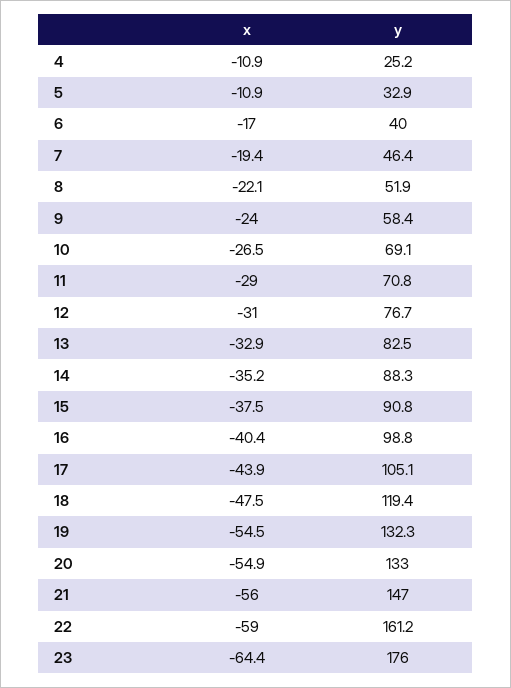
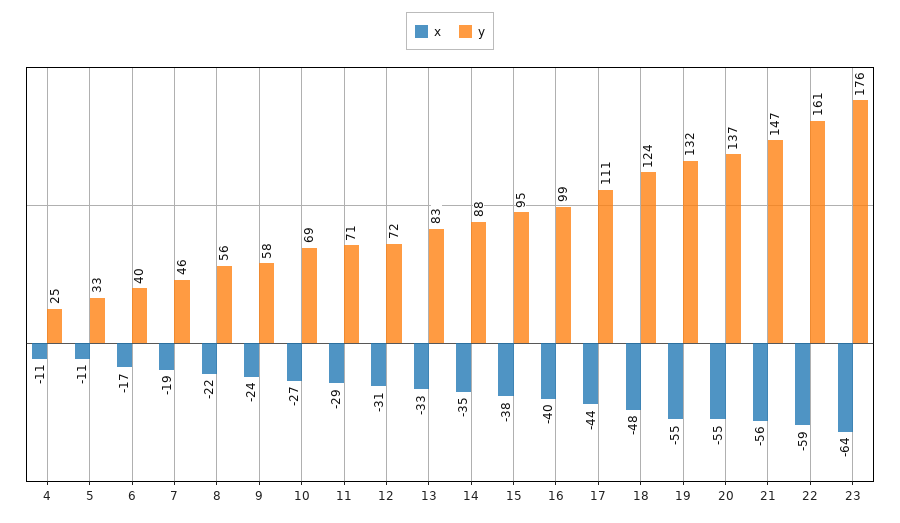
  {
    "x": {
      "4": -10.9,
      "5": -10.9,
      "6": -17,
      "7": -19.4,
      "8": -22.1,
      "9": -24,
      "10": -26.5,
      "11": -29,
      "12": -31,
      "13": -32.9,
      "14": -35.2,
      "15": -37.5,
      "16": -40.4,
      "17": -43.9,
      "18": -47.5,
      "19": -54.5,
      "20": -54.9,
      "21": -56,
      "22": -59,
      "23": -64.4
    },
    "y": {
      "4": 25.2,
      "5": 32.9,
      "6": 40,
      "7": 46.4,
-     "8": 51.9,
+     "8": 56,
      "9": 58.4,
      "10": 69.1,
      "11": 70.8,
-     "12": 76.7,
+     "12": 72,
      "13": 82.5,
      "14": 88.3,
-     "15": 90.8,
+     "15": 95,
      "16": 98.8,
-     "17": 105.1,
+     "17": 111,
-     "18": 119.4,
+     "18": 124,
      "19": 132.3,
-     "20": 133,
+     "20": 137,
      "21": 147,
      "22": 161.2,
      "23": 176
    }
  }

